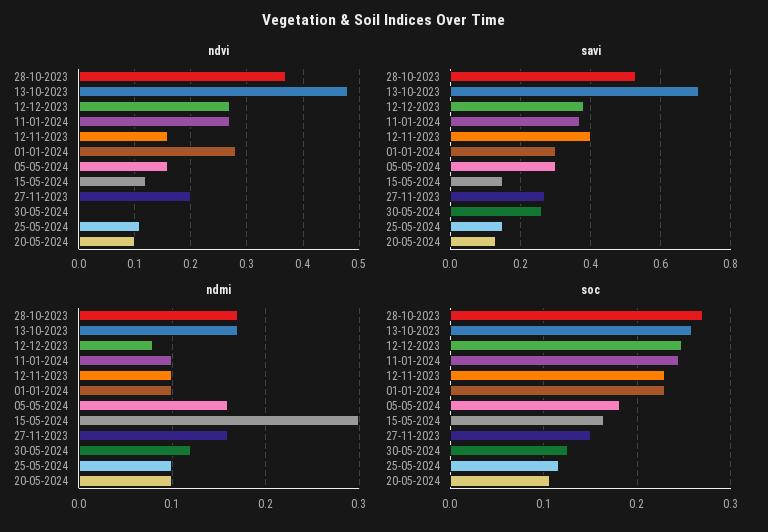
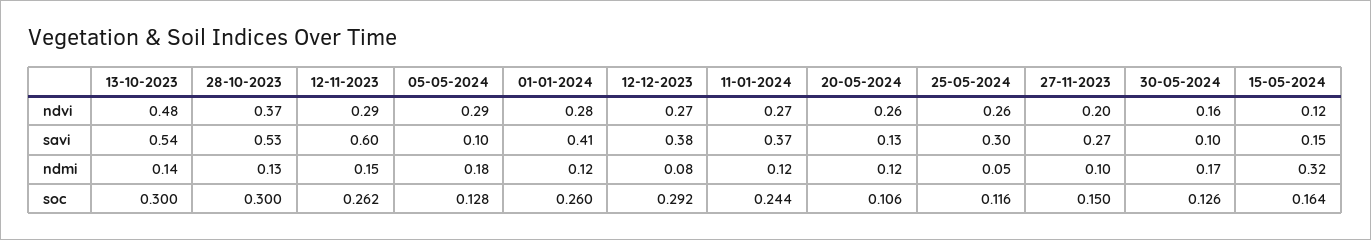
  {
    "ndvi": {
      "28-10-2023": 0.37,
      "13-10-2023": 0.48,
      "12-12-2023": 0.27,
      "11-01-2024": 0.27,
-     "12-11-2023": 0.15,
+     "12-11-2023": 0.29,
      "01-01-2024": 0.28,
-     "05-05-2024": 0.15,
+     "05-05-2024": 0.29,
      "15-05-2024": 0.12,
      "27-11-2023": 0.2,
-     "30-05-2024": 0,
+     "30-05-2024": 0.16,
-     "25-05-2024": 0.1,
+     "25-05-2024": 0.26,
-     "20-05-2024": 0.1
+     "20-05-2024": 0.26
    },
    "savi": {
      "28-10-2023": 0.53,
-     "13-10-2023": 0.7,
+     "13-10-2023": 0.54,
      "12-12-2023": 0.38,
      "11-01-2024": 0.37,
-     "12-11-2023": 0.4,
+     "12-11-2023": 0.6,
-     "01-01-2024": 0.3,
+     "01-01-2024": 0.41,
-     "05-05-2024": 0.3,
+     "05-05-2024": 0.1,
      "15-05-2024": 0.15,
      "27-11-2023": 0.27,
-     "30-05-2024": 0.25,
+     "30-05-2024": 0.1,
-     "25-05-2024": 0.15,
+     "25-05-2024": 0.3,
      "20-05-2024": 0.13
    },
    "ndmi": {
-     "28-10-2023": 0.17,
+     "28-10-2023": 0.13,
-     "13-10-2023": 0.17,
+     "13-10-2023": 0.14,
      "12-12-2023": 0.08,
-     "11-01-2024": 0.1,
+     "11-01-2024": 0.12,
-     "12-11-2023": 0.1,
+     "12-11-2023": 0.15,
-     "01-01-2024": 0.1,
+     "01-01-2024": 0.12,
-     "05-05-2024": 0.16,
+     "05-05-2024": 0.18,
-     "15-05-2024": 0.3,
+     "15-05-2024": 0.32,
-     "27-11-2023": 0.16,
+     "27-11-2023": 0.1,
-     "30-05-2024": 0.12,
+     "30-05-2024": 0.17,
-     "25-05-2024": 0.1,
+     "25-05-2024": 0.05,
-     "20-05-2024": 0.1
+     "20-05-2024": 0.12
    },
    "soc": {
-     "28-10-2023": 0.27,
+     "28-10-2023": 0.3,
-     "13-10-2023": 0.26,
+     "13-10-2023": 0.3,
-     "12-12-2023": 0.25,
+     "12-12-2023": 0.292,
      "11-01-2024": 0.244,
-     "12-11-2023": 0.23,
+     "12-11-2023": 0.262,
-     "01-01-2024": 0.23,
+     "01-01-2024": 0.26,
-     "05-05-2024": 0.18,
+     "05-05-2024": 0.128,
      "15-05-2024": 0.164,
      "27-11-2023": 0.15,
      "30-05-2024": 0.126,
      "25-05-2024": 0.116,
      "20-05-2024": 0.106
    }
  }

